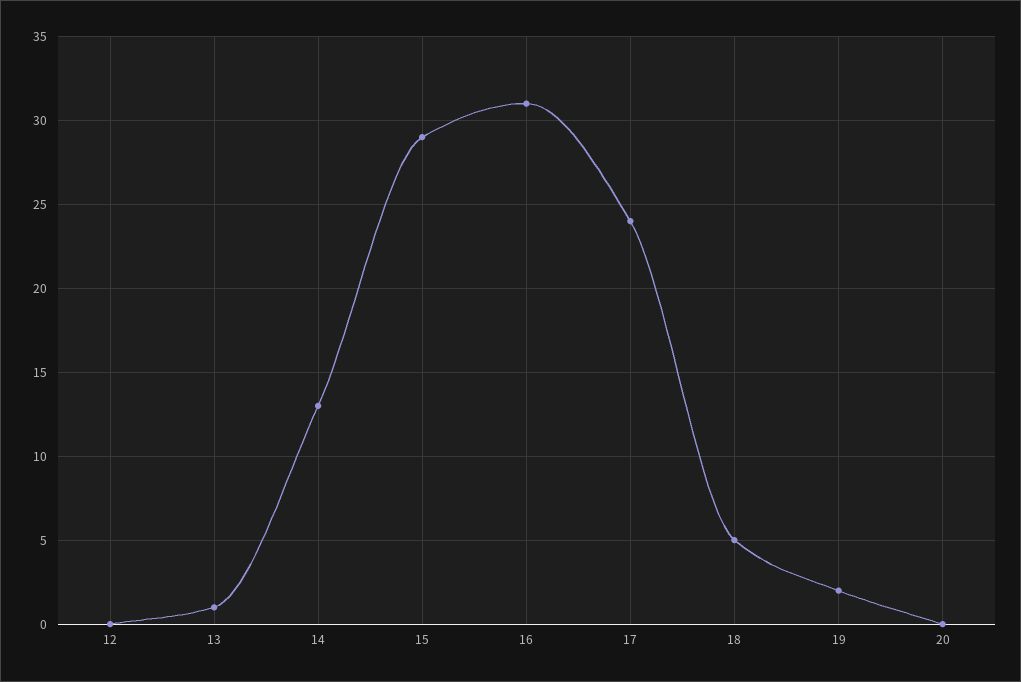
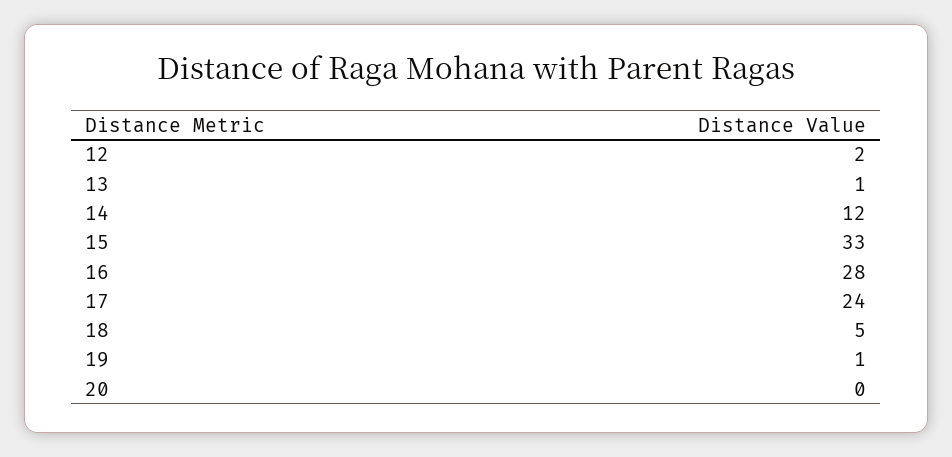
  {
-   "12": 0,
+   "12": 2,
    "13": 1,
-   "14": 13,
+   "14": 12,
-   "15": 29,
+   "15": 33,
-   "16": 31,
+   "16": 28,
    "17": 24,
    "18": 5,
-   "19": 2,
+   "19": 1,
    "20": 0
  }

